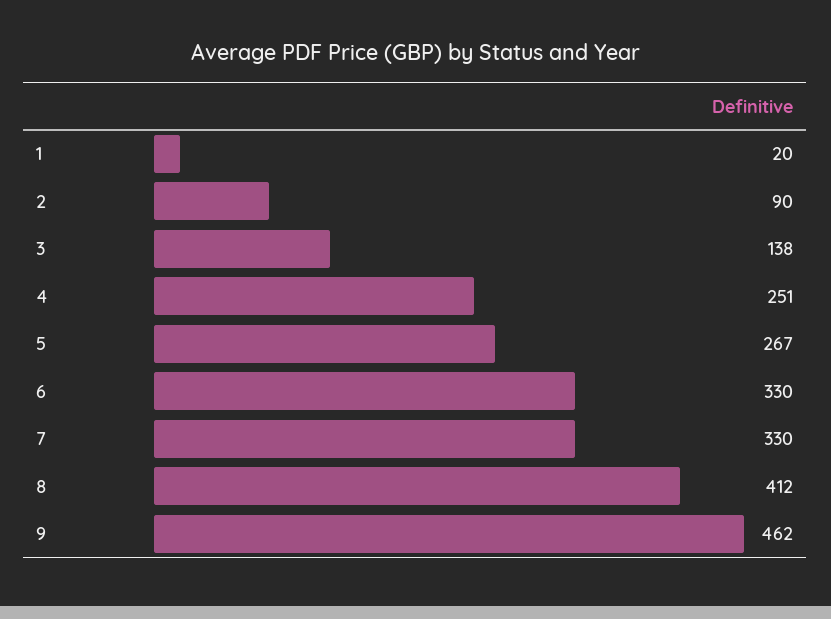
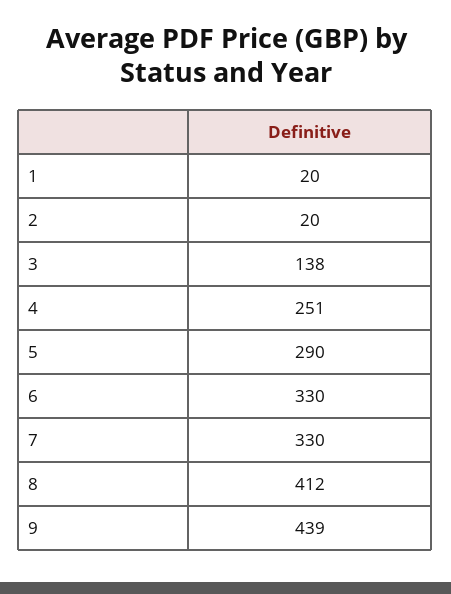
  {
    "1": 20,
-   "2": 90,
+   "2": 20,
    "3": 138,
    "4": 251,
-   "5": 267,
+   "5": 290,
    "6": 330,
    "7": 330,
    "8": 412,
-   "9": 462
+   "9": 439
  }

